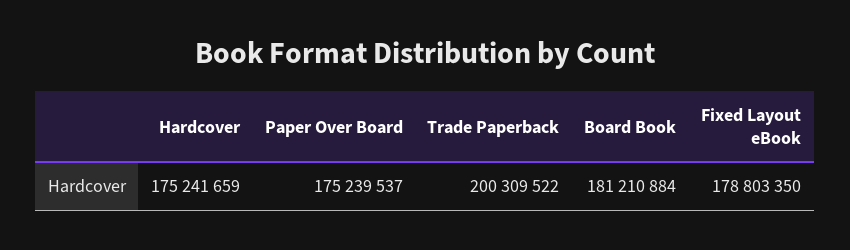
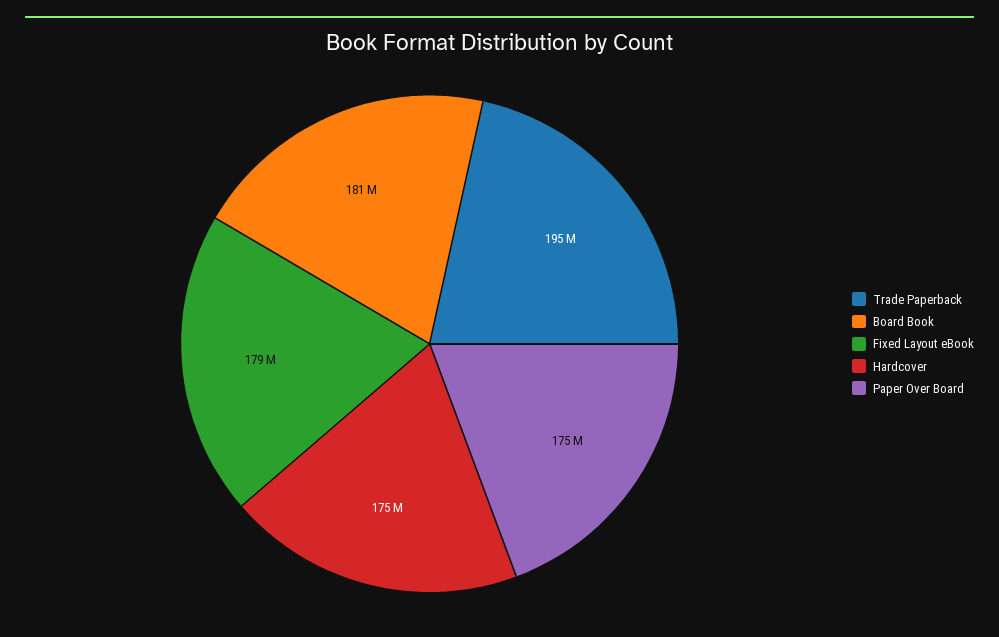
  {
    "Hardcover": 175241659,
    "Paper Over Board": 175239537,
-   "Trade Paperback": 200309522,
+   "Trade Paperback": 195000000,
    "Board Book": 181210884,
    "Fixed Layout eBook": 178803350
  }

